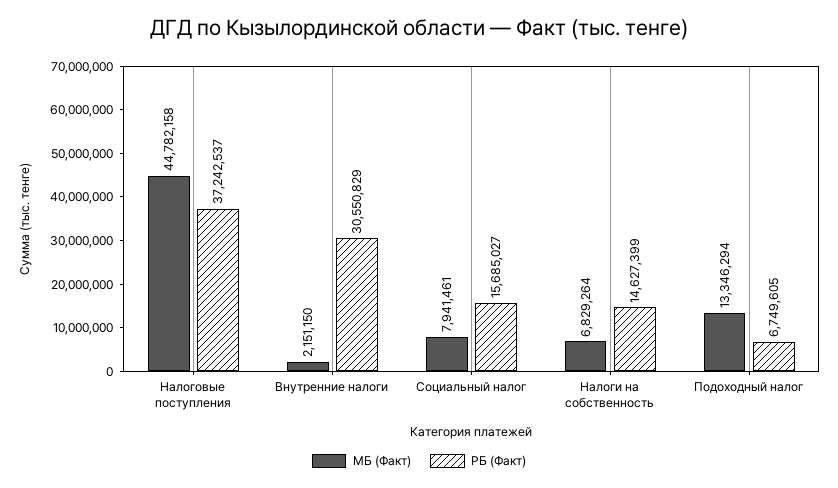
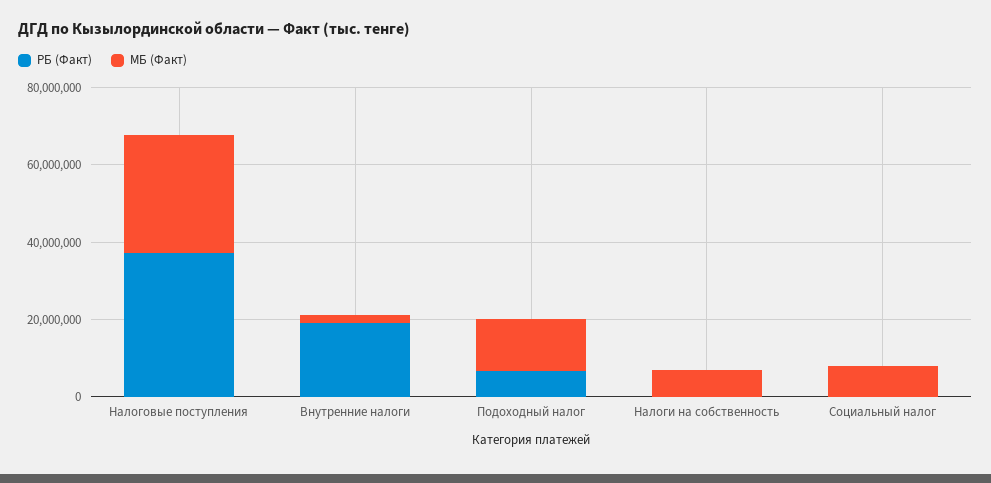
  {
    "МБ (Факт)": {
-     "Налоговые поступления": 44782158,
+     "Налоговые поступления": 30000000,
      "Внутренние налоги": 2151150,
      "Социальный налог": 7941461,
      "Налоги на собственность": 6829264,
      "Подоходный налог": 13346294
    },
    "РБ (Факт)": {
      "Налоговые поступления": 37242537,
-     "Внутренние налоги": 30550829,
+     "Внутренние налоги": 20000000,
-     "Социальный налог": 15685027,
+     "Социальный налог": 0,
-     "Налоги на собственность": 14627399,
+     "Налоги на собственность": 0,
      "Подоходный налог": 6749605
    }
  }

